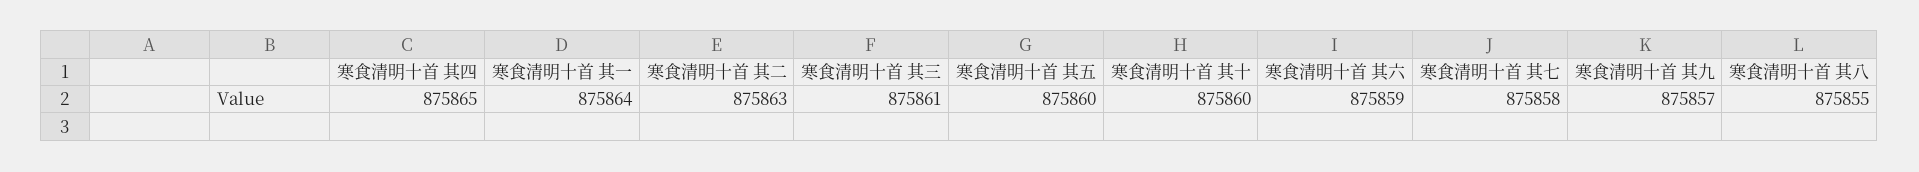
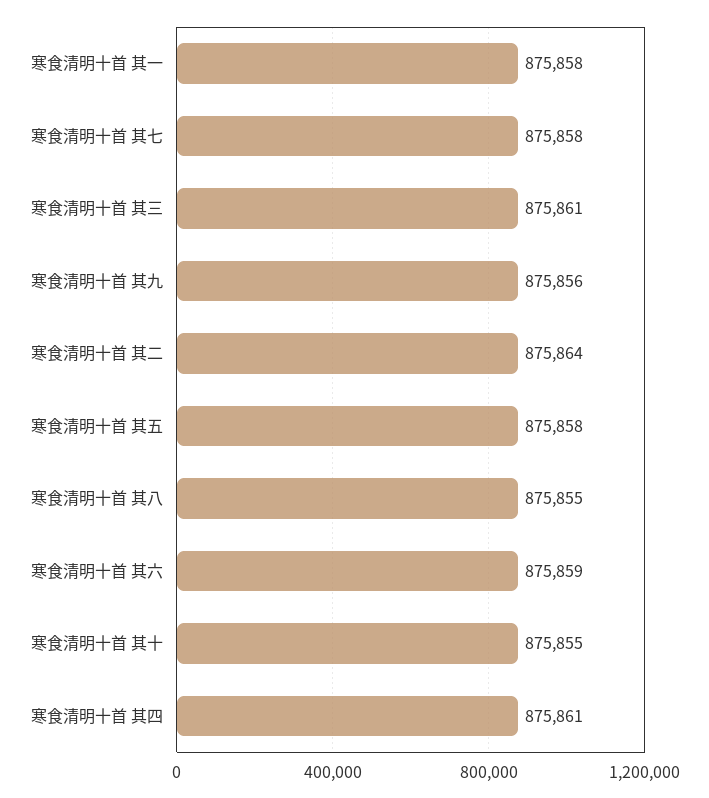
  {
-   "寒食清明十首 其四": 875865,
+   "寒食清明十首 其四": 875861,
-   "寒食清明十首 其一": 875864,
+   "寒食清明十首 其一": 875858,
-   "寒食清明十首 其二": 875863,
+   "寒食清明十首 其二": 875864,
    "寒食清明十首 其三": 875861,
-   "寒食清明十首 其五": 875860,
+   "寒食清明十首 其五": 875858,
-   "寒食清明十首 其十": 875860,
+   "寒食清明十首 其十": 875855,
    "寒食清明十首 其六": 875859,
    "寒食清明十首 其七": 875858,
-   "寒食清明十首 其九": 875857,
+   "寒食清明十首 其九": 875856,
    "寒食清明十首 其八": 875855
  }

